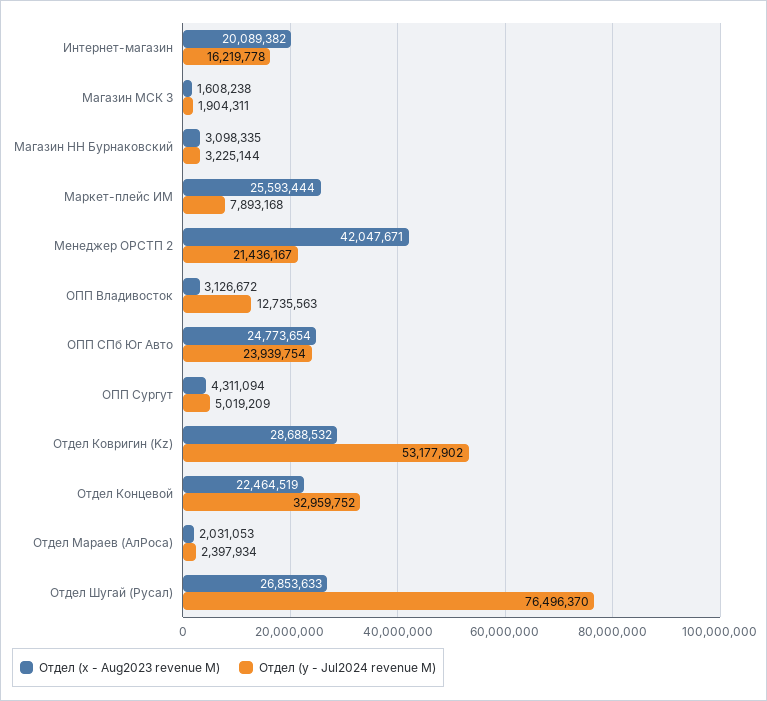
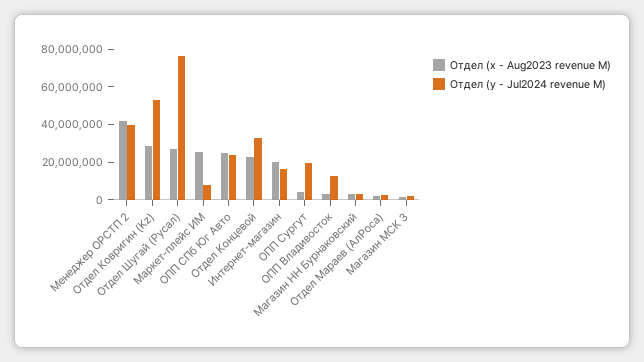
  {
    "Отдел (x - Aug2023 revenue M)": {
      "Интернет-магазин": 20089382,
      "Магазин МСК 3": 1608238,
      "Магазин НН Бурнаковский": 3098335,
      "Маркет-плейс ИМ": 25593444,
      "Менеджер ОРСТП 2": 42047671,
      "ОПП Владивосток": 3126672,
      "ОПП СПб Юг Авто": 24773654,
      "ОПП Сургут": 4311094,
      "Отдел Ковригин (Kz)": 28688532,
      "Отдел Концевой": 22464519,
      "Отдел Мараев (АлРоса)": 2031053,
      "Отдел Шугай (Русал)": 26853633
    },
    "Отдел (y - Jul2024 revenue M)": {
      "Интернет-магазин": 16219778,
      "Магазин МСК 3": 1904311,
      "Магазин НН Бурнаковский": 3225144,
      "Маркет-плейс ИМ": 7893168,
-     "Менеджер ОРСТП 2": 21436167,
+     "Менеджер ОРСТП 2": 40000000,
      "ОПП Владивосток": 12735563,
      "ОПП СПб Юг Авто": 23939754,
-     "ОПП Сургут": 5019209,
+     "ОПП Сургут": 20000000,
      "Отдел Ковригин (Kz)": 53177902,
      "Отдел Концевой": 32959752,
      "Отдел Мараев (АлРоса)": 2397934,
      "Отдел Шугай (Русал)": 76496370
    }
  }

